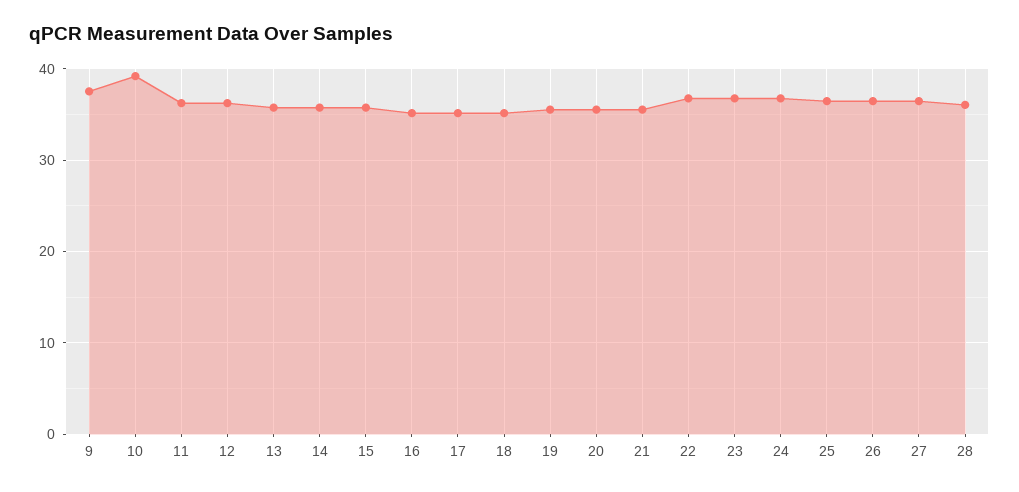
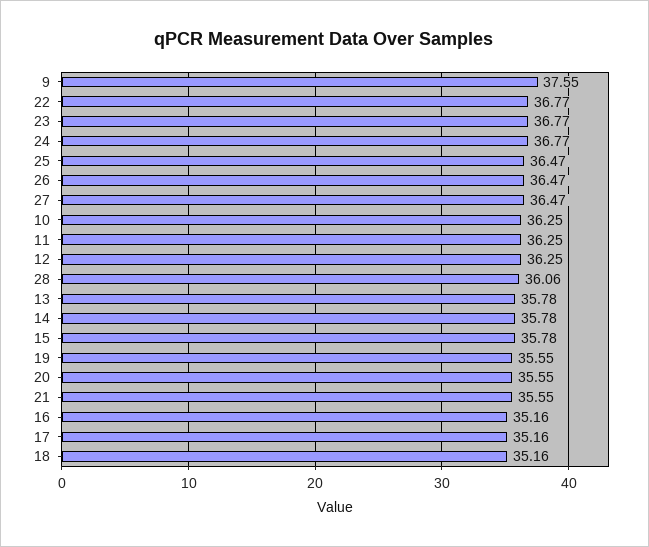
  {
    "9": 37.55,
-   "10": 39,
+   "10": 36.25,
    "11": 36.25,
    "12": 36.25,
    "13": 35.78,
    "14": 35.78,
    "15": 35.78,
    "16": 35.16,
    "17": 35.16,
    "18": 35.16,
    "19": 35.55,
    "20": 35.55,
    "21": 35.55,
    "22": 36.77,
    "23": 36.77,
    "24": 36.77,
    "25": 36.47,
    "26": 36.47,
    "27": 36.47,
    "28": 36.06
  }

